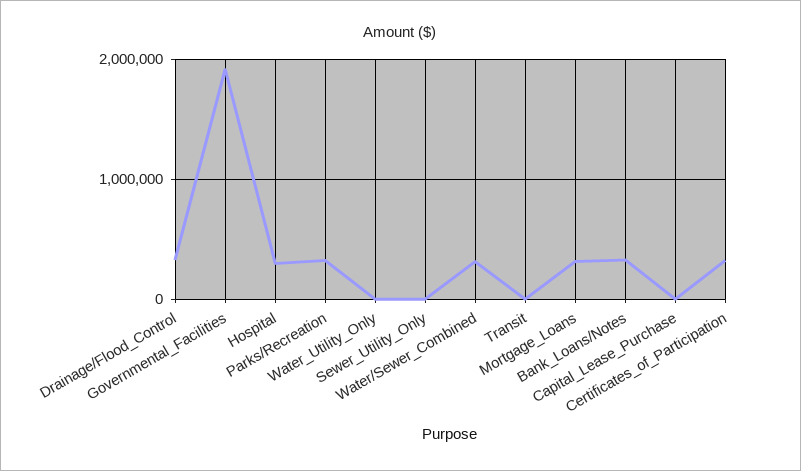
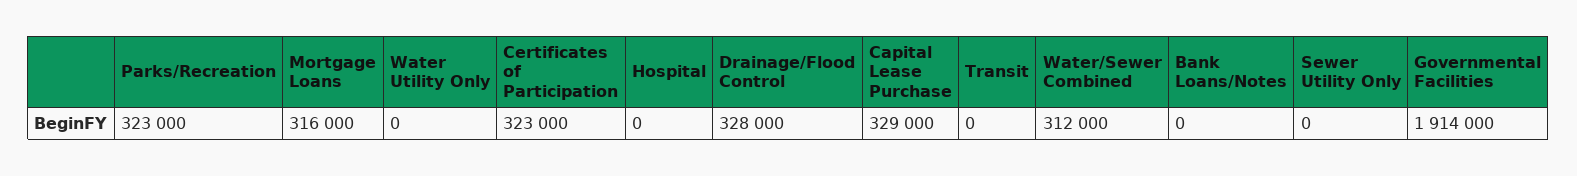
  {
    "Drainage/Flood_Control": 328000,
    "Governmental_Facilities": 1914000,
-   "Hospital": 300000,
+   "Hospital": 0,
    "Parks/Recreation": 323000,
    "Water_Utility_Only": 0,
    "Sewer_Utility_Only": 0,
    "Water/Sewer_Combined": 312000,
    "Transit": 0,
    "Mortgage_Loans": 316000,
-   "Bank_Loans/Notes": 300000,
+   "Bank_Loans/Notes": 0,
-   "Capital_Lease_Purchase": 0,
+   "Capital_Lease_Purchase": 329000,
    "Certificates_of_Participation": 323000
  }

